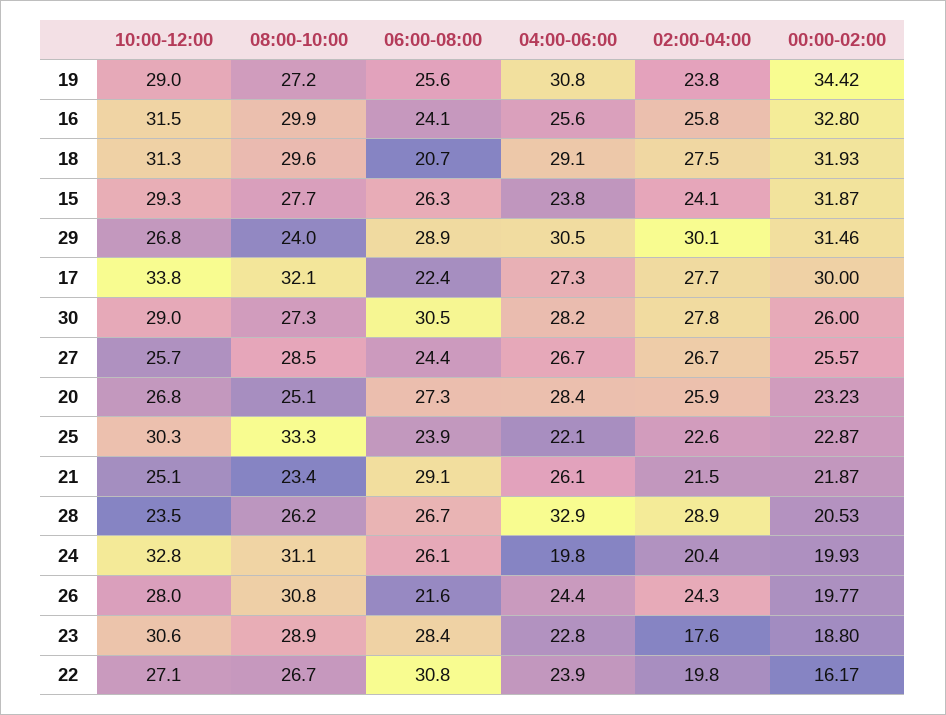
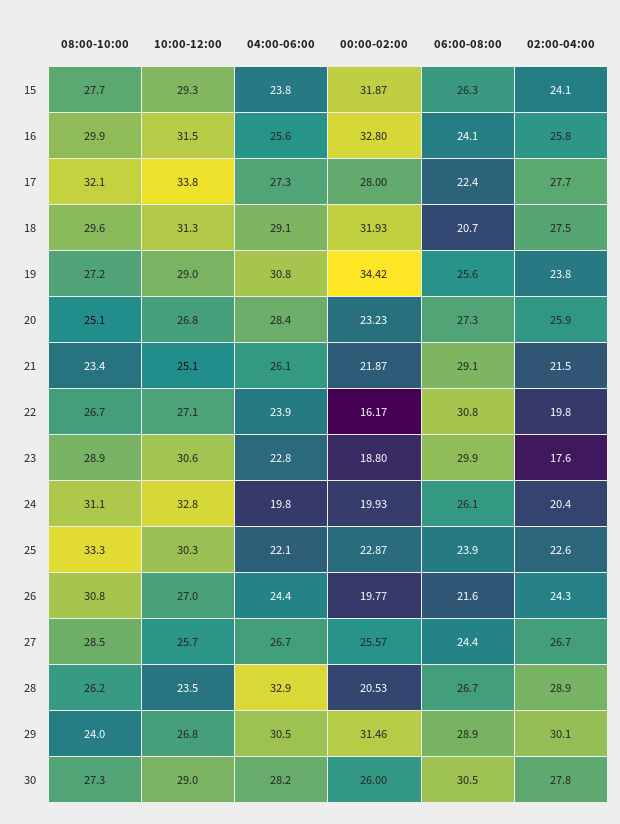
  {
    "10:00-12:00": {
      "19": 29,
      "16": 31.5,
      "18": 31.3,
      "15": 29.3,
      "29": 26.8,
      "17": 33.8,
      "30": 29,
      "27": 25.7,
      "20": 26.8,
      "25": 30.3,
      "21": 25.1,
      "28": 23.5,
      "24": 32.8,
-     "26": 28,
+     "26": 27,
      "23": 30.6,
      "22": 27.1
    },
    "08:00-10:00": {
      "19": 27.2,
      "16": 29.9,
      "18": 29.6,
      "15": 27.7,
      "29": 24,
      "17": 32.1,
      "30": 27.3,
      "27": 28.5,
      "20": 25.1,
      "25": 33.3,
      "21": 23.4,
      "28": 26.2,
      "24": 31.1,
      "26": 30.8,
      "23": 28.9,
      "22": 26.7
    },
    "06:00-08:00": {
      "19": 25.6,
      "16": 24.1,
      "18": 20.7,
      "15": 26.3,
      "29": 28.9,
      "17": 22.4,
      "30": 30.5,
      "27": 24.4,
      "20": 27.3,
      "25": 23.9,
      "21": 29.1,
      "28": 26.7,
      "24": 26.1,
      "26": 21.6,
-     "23": 28.4,
+     "23": 29.9,
      "22": 30.8
    },
    "04:00-06:00": {
      "19": 30.8,
      "16": 25.6,
      "18": 29.1,
      "15": 23.8,
      "29": 30.5,
      "17": 27.3,
      "30": 28.2,
      "27": 26.7,
      "20": 28.4,
      "25": 22.1,
      "21": 26.1,
      "28": 32.9,
      "24": 19.8,
      "26": 24.4,
      "23": 22.8,
      "22": 23.9
    },
    "02:00-04:00": {
      "19": 23.8,
      "16": 25.8,
      "18": 27.5,
      "15": 24.1,
      "29": 30.1,
      "17": 27.7,
      "30": 27.8,
      "27": 26.7,
      "20": 25.9,
      "25": 22.6,
      "21": 21.5,
      "28": 28.9,
      "24": 20.4,
      "26": 24.3,
      "23": 17.6,
      "22": 19.8
    },
    "00:00-02:00": {
      "19": 34.42,
      "16": 32.8,
      "18": 31.93,
      "15": 31.87,
      "29": 31.46,
-     "17": 30,
+     "17": 28,
      "30": 26,
      "27": 25.57,
      "20": 23.23,
      "25": 22.87,
      "21": 21.87,
      "28": 20.53,
      "24": 19.93,
      "26": 19.77,
      "23": 18.8,
      "22": 16.17
    }
  }

